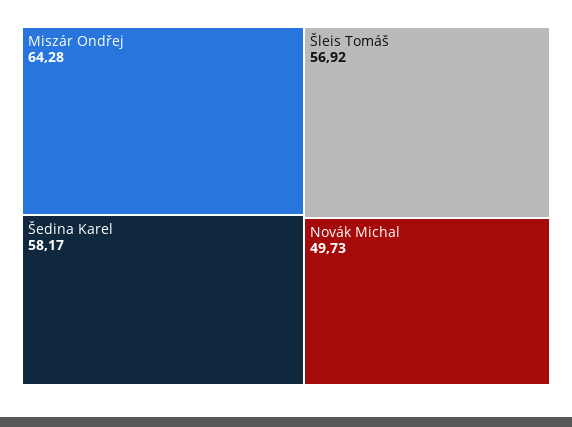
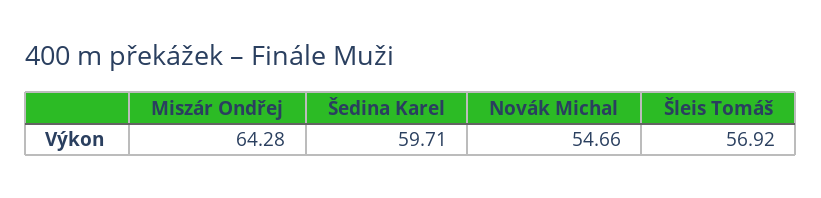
  {
    "Miszár Ondřej": 64.28,
-   "Šedina Karel": 58.17,
+   "Šedina Karel": 59.71,
    "Šleis Tomáš": 56.92,
-   "Novák Michal": 49.73
+   "Novák Michal": 54.66
  }

